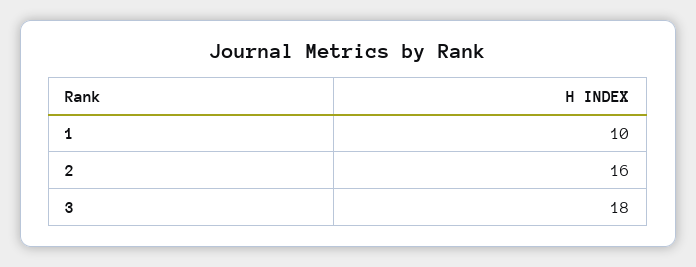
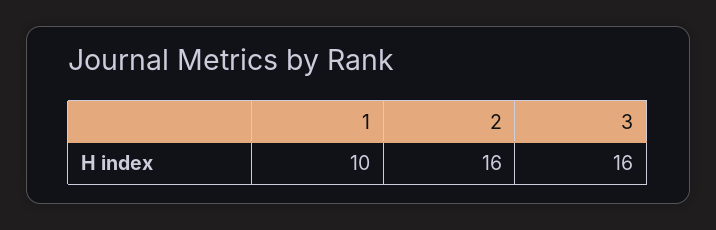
  {
    "1": 10,
    "2": 16,
-   "3": 18
+   "3": 16
  }

